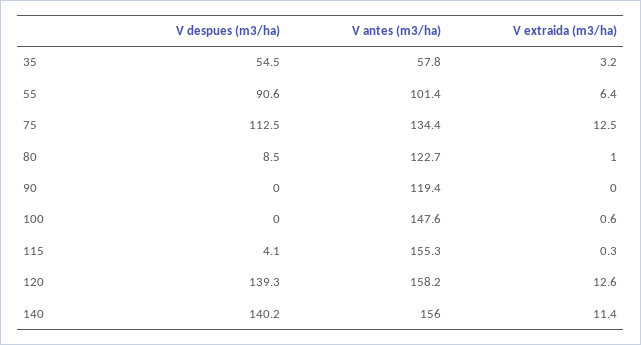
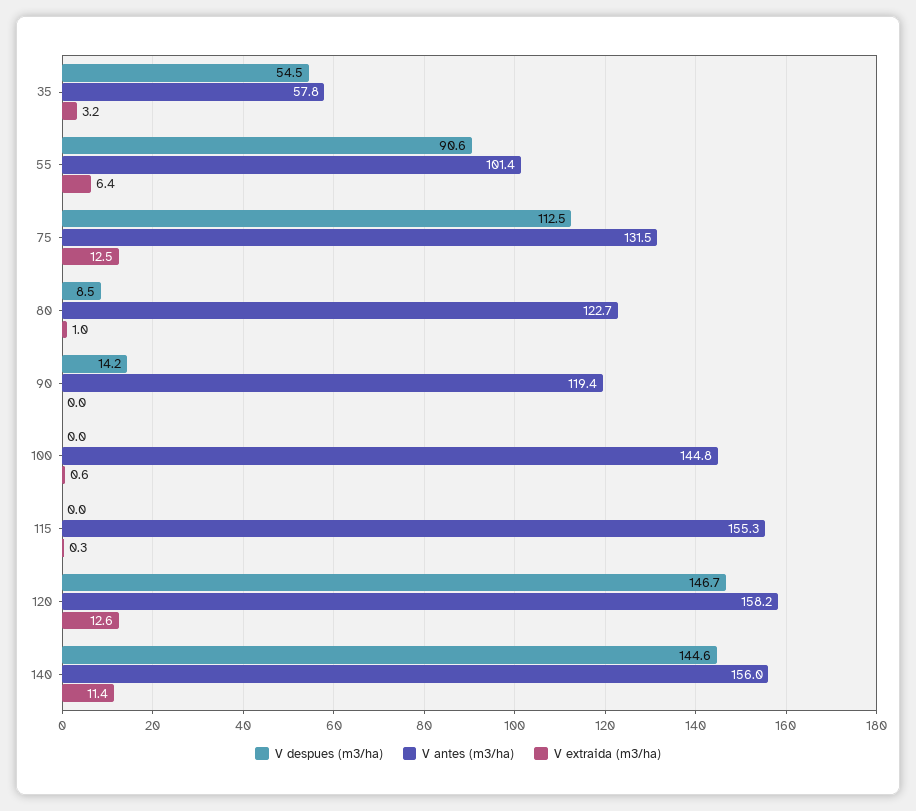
  {
    "V despues (m3/ha)": {
      "35": 54.5,
      "55": 90.6,
      "75": 112.5,
      "80": 8.5,
-     "90": 0,
+     "90": 14.2,
      "100": 0,
-     "115": 4.1,
+     "115": 0,
-     "120": 139.3,
+     "120": 146.7,
-     "140": 140.2
+     "140": 144.6
    },
    "V antes (m3/ha)": {
      "35": 57.8,
      "55": 101.4,
-     "75": 134.4,
+     "75": 131.5,
      "80": 122.7,
      "90": 119.4,
-     "100": 147.6,
+     "100": 144.8,
      "115": 155.3,
      "120": 158.2,
      "140": 156
    },
    "V extraida (m3/ha)": {
      "35": 3.2,
      "55": 6.4,
      "75": 12.5,
      "80": 1,
      "90": 0,
      "100": 0.6,
      "115": 0.3,
      "120": 12.6,
      "140": 11.4
    }
  }

